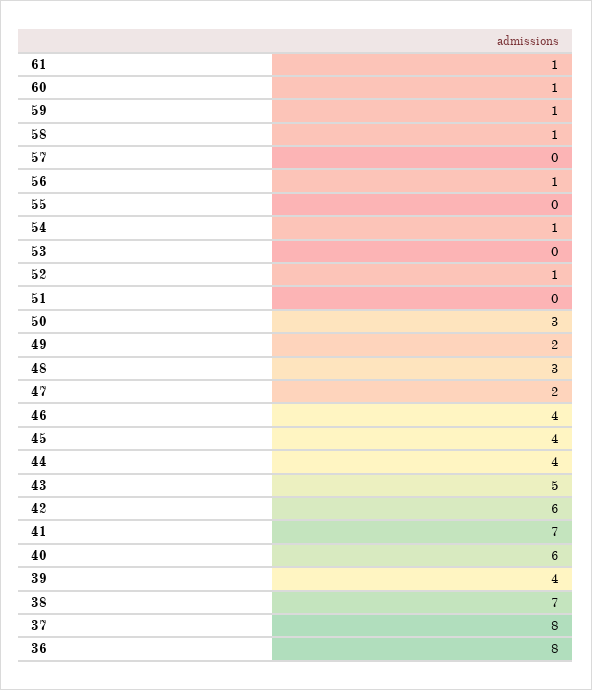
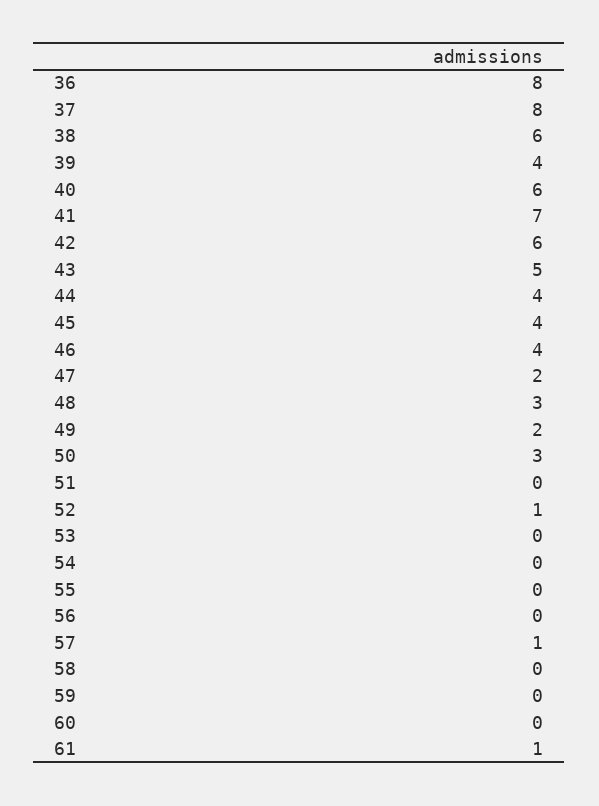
  {
    "61": 1,
-   "60": 1,
+   "60": 0,
-   "59": 1,
+   "59": 0,
-   "58": 1,
+   "58": 0,
-   "57": 0,
+   "57": 1,
-   "56": 1,
+   "56": 0,
    "55": 0,
-   "54": 1,
+   "54": 0,
    "53": 0,
    "52": 1,
    "51": 0,
    "50": 3,
    "49": 2,
    "48": 3,
    "47": 2,
    "46": 4,
    "45": 4,
    "44": 4,
    "43": 5,
    "42": 6,
    "41": 7,
    "40": 6,
    "39": 4,
-   "38": 7,
+   "38": 6,
    "37": 8,
    "36": 8
  }

